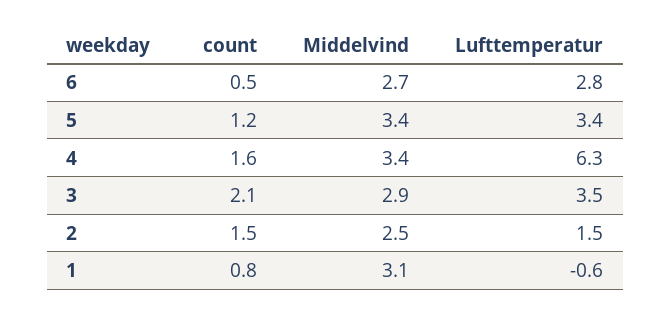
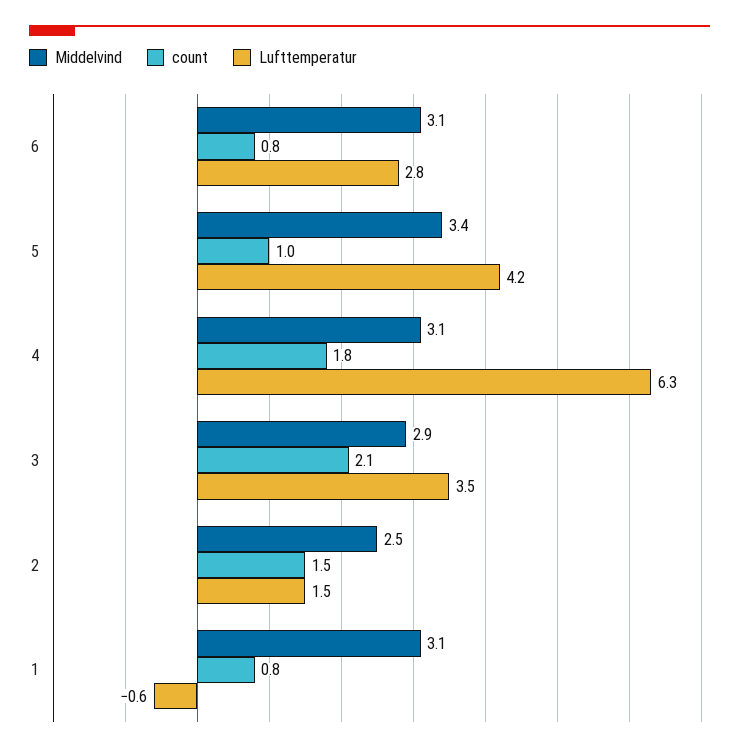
  {
    "count": {
-     "6": 0.5,
+     "6": 0.8,
-     "5": 1.2,
+     "5": 1,
-     "4": 1.6,
+     "4": 1.8,
      "3": 2.1,
      "2": 1.5,
      "1": 0.8
    },
    "Middelvind": {
-     "6": 2.7,
+     "6": 3.1,
      "5": 3.4,
-     "4": 3.4,
+     "4": 3.1,
      "3": 2.9,
      "2": 2.5,
      "1": 3.1
    },
    "Lufttemperatur": {
      "6": 2.8,
-     "5": 3.4,
+     "5": 4.2,
      "4": 6.3,
      "3": 3.5,
      "2": 1.5,
      "1": -0.6
    }
  }

